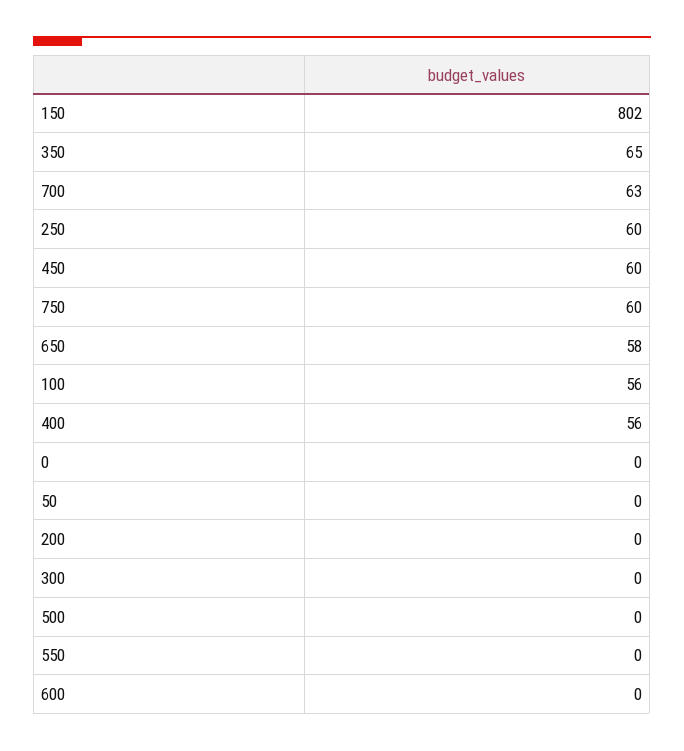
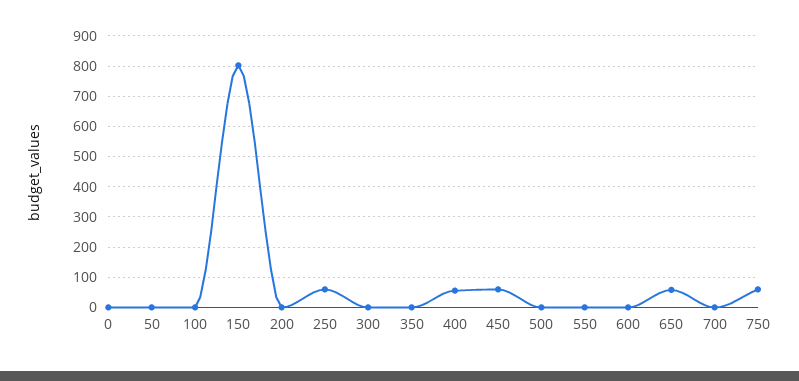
  {
    "150": 802,
-   "350": 65,
+   "350": 0,
-   "700": 63,
+   "700": 0,
    "250": 60,
    "450": 60,
    "750": 60,
    "650": 58,
-   "100": 56,
+   "100": 0,
    "400": 56,
    "0": 0,
    "50": 0,
    "200": 0,
    "300": 0,
    "500": 0,
    "550": 0,
    "600": 0
  }

